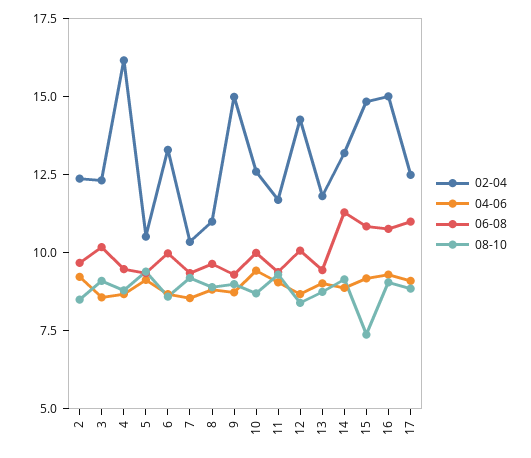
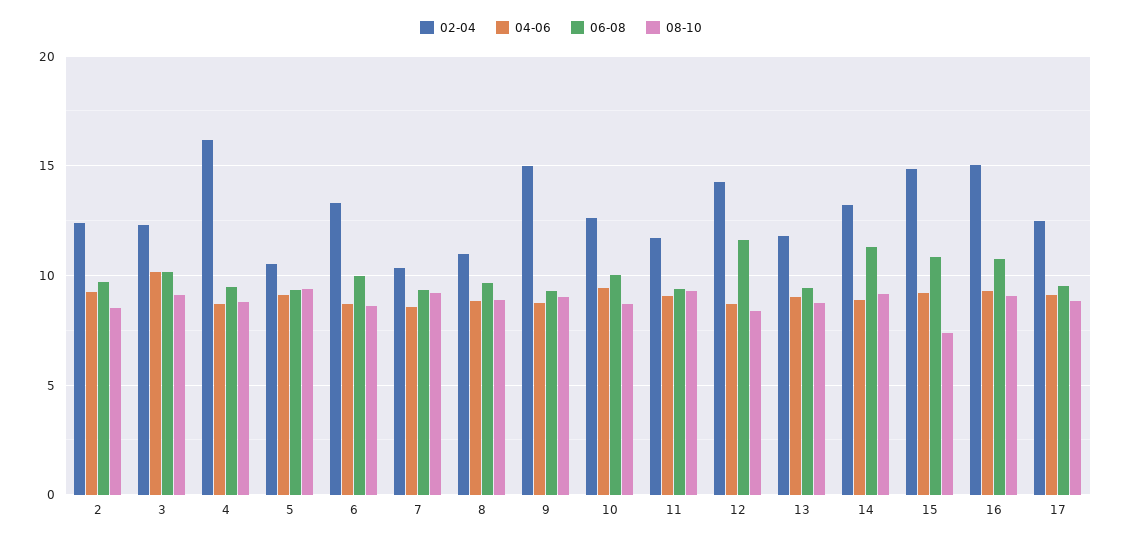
  {
    "02-04": {
      "2": 12.5,
      "3": 12.5,
      "4": 16,
      "5": 10.5,
      "6": 13.5,
      "7": 10.5,
      "8": 11,
      "9": 15,
      "10": 12.5,
      "11": 11.5,
      "12": 14.5,
      "13": 12,
      "14": 13,
      "15": 15,
      "16": 15,
      "17": 12.5
    },
    "04-06": {
      "2": 9,
-     "3": 8.5,
+     "3": 10,
      "4": 8.5,
      "5": 9,
      "6": 8.5,
      "7": 8.5,
      "8": 9,
      "9": 8.5,
      "10": 9.5,
      "11": 9,
      "12": 8.5,
      "13": 9,
      "14": 9,
      "15": 9,
      "16": 9.5,
      "17": 9
    },
    "06-08": {
      "2": 9.5,
      "3": 10,
      "4": 9.5,
      "5": 9.5,
      "6": 10,
      "7": 9.5,
      "8": 9.5,
      "9": 9.5,
      "10": 10,
      "11": 9.5,
-     "12": 10,
+     "12": 11.5,
      "13": 9.5,
      "14": 11.5,
      "15": 11,
      "16": 11,
-     "17": 11
+     "17": 9.5
    },
    "08-10": {
      "2": 8.5,
      "3": 9,
      "4": 9,
      "5": 9.5,
      "6": 8.5,
      "7": 9,
      "8": 9,
      "9": 9,
      "10": 8.5,
      "11": 9.5,
      "12": 8.5,
      "13": 9,
      "14": 9,
      "15": 7.5,
      "16": 9,
      "17": 9
    }
  }

